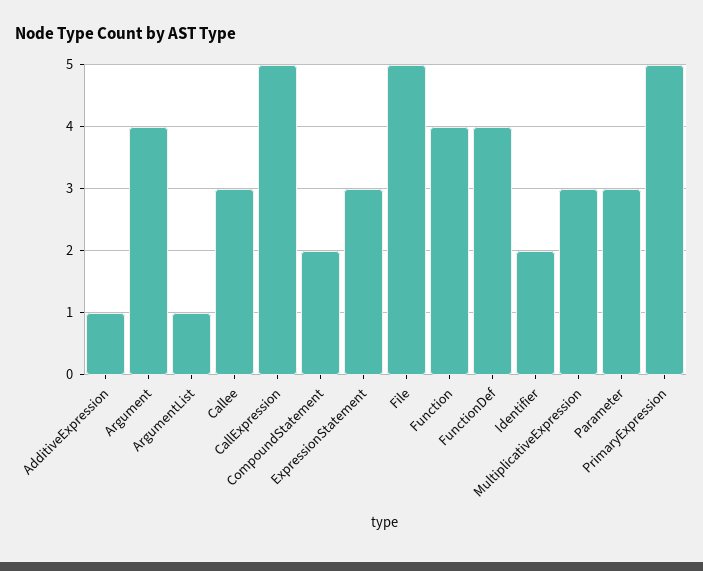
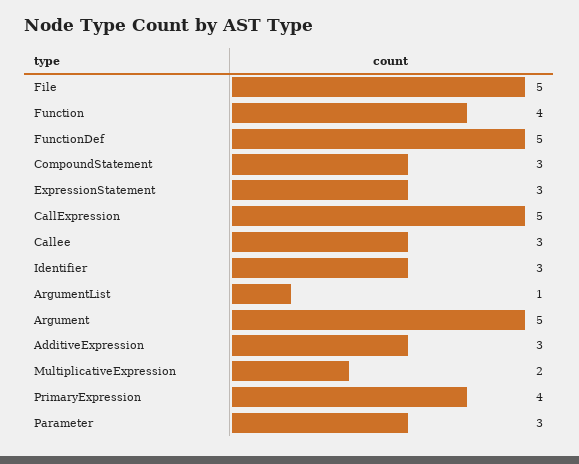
  {
-   "AdditiveExpression": 1,
+   "AdditiveExpression": 3,
-   "Argument": 4,
+   "Argument": 5,
    "ArgumentList": 1,
    "Callee": 3,
    "CallExpression": 5,
-   "CompoundStatement": 2,
+   "CompoundStatement": 3,
    "ExpressionStatement": 3,
    "File": 5,
    "Function": 4,
-   "FunctionDef": 4,
+   "FunctionDef": 5,
-   "Identifier": 2,
+   "Identifier": 3,
-   "MultiplicativeExpression": 3,
+   "MultiplicativeExpression": 2,
    "Parameter": 3,
-   "PrimaryExpression": 5
+   "PrimaryExpression": 4
  }

